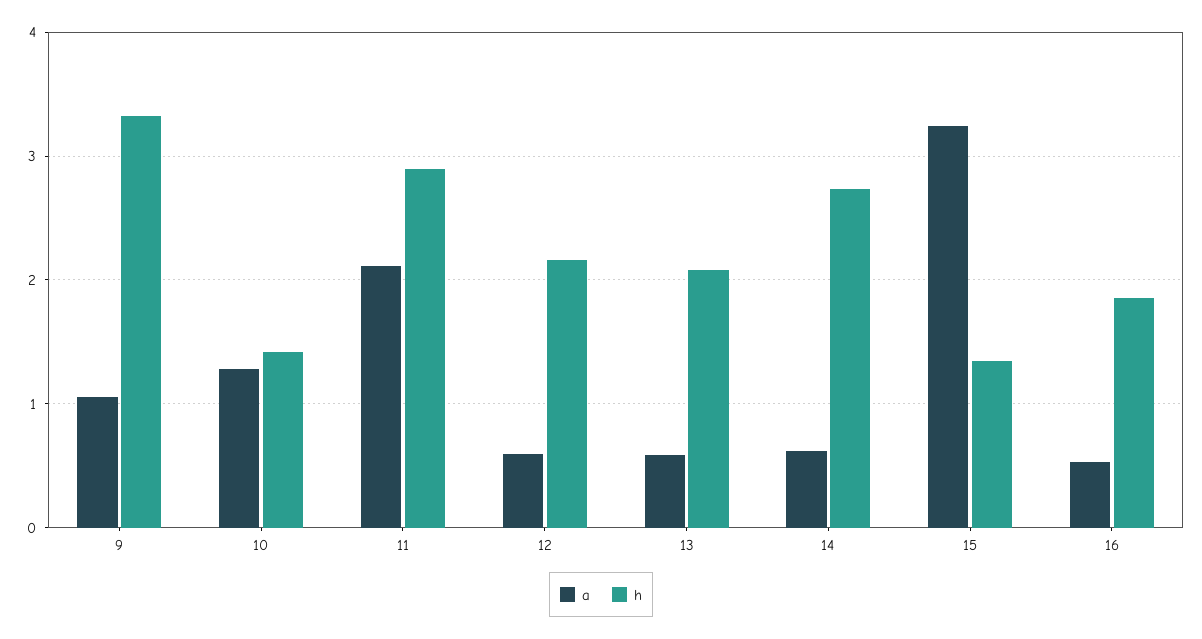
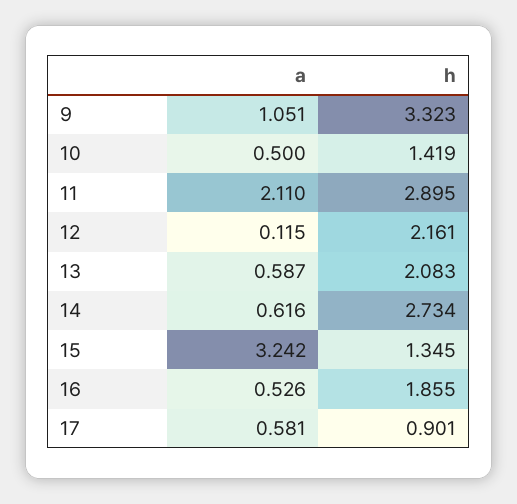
  {
    "a": {
      "9": 1.051,
-     "10": 1.3,
+     "10": 0.5,
      "11": 2.11,
-     "12": 0.6,
+     "12": 0.115,
      "13": 0.587,
      "14": 0.616,
      "15": 3.242,
-     "16": 0.526
+     "16": 0.526,
+     "17": 0.581
    },
    "h": {
      "9": 3.323,
      "10": 1.419,
      "11": 2.895,
      "12": 2.161,
      "13": 2.083,
      "14": 2.734,
      "15": 1.345,
-     "16": 1.855
+     "16": 1.855,
+     "17": 0.901
    }
  }

